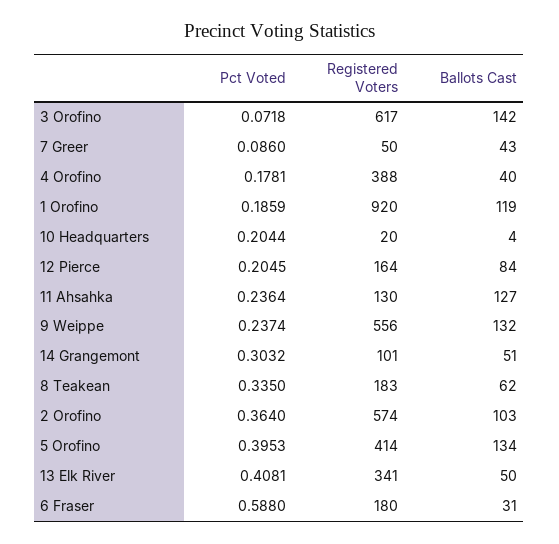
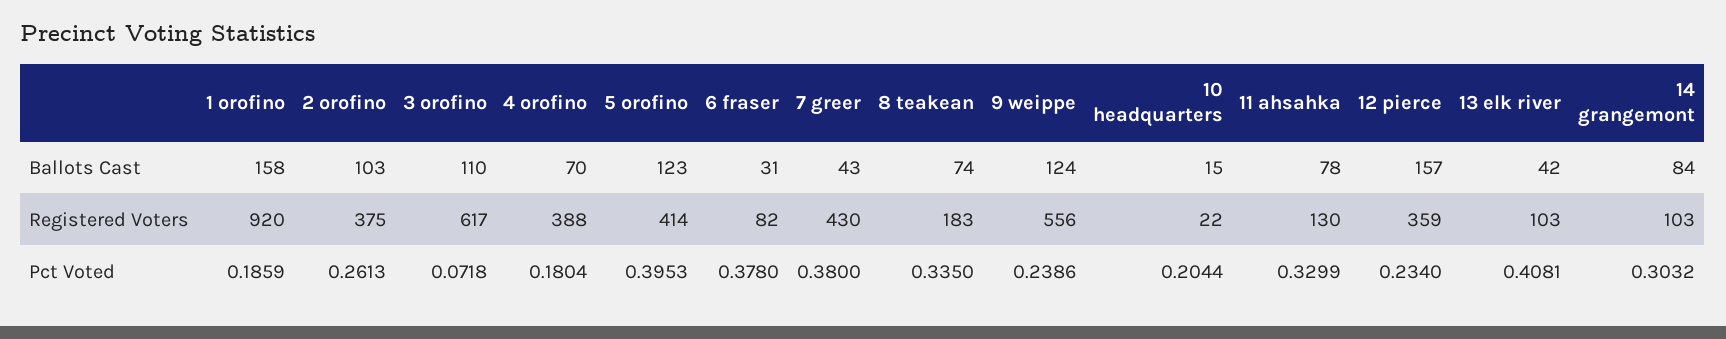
  {
    "Pct Voted": {
      "3 Orofino": 0.0718,
-     "7 Greer": 0.086,
+     "7 Greer": 0.38,
-     "4 Orofino": 0.1781,
+     "4 Orofino": 0.1804,
      "1 Orofino": 0.1859,
      "10 Headquarters": 0.2044,
-     "12 Pierce": 0.2045,
+     "12 Pierce": 0.234,
-     "11 Ahsahka": 0.2364,
+     "11 Ahsahka": 0.3299,
-     "9 Weippe": 0.2374,
+     "9 Weippe": 0.2386,
      "14 Grangemont": 0.3032,
      "8 Teakean": 0.335,
-     "2 Orofino": 0.364,
+     "2 Orofino": 0.2613,
      "5 Orofino": 0.3953,
      "13 Elk River": 0.4081,
-     "6 Fraser": 0.588
+     "6 Fraser": 0.378
    },
    "Registered Voters": {
      "3 Orofino": 617,
-     "7 Greer": 50,
+     "7 Greer": 430,
      "4 Orofino": 388,
      "1 Orofino": 920,
-     "10 Headquarters": 20,
+     "10 Headquarters": 22,
-     "12 Pierce": 164,
+     "12 Pierce": 359,
      "11 Ahsahka": 130,
      "9 Weippe": 556,
-     "14 Grangemont": 101,
+     "14 Grangemont": 103,
      "8 Teakean": 183,
-     "2 Orofino": 574,
+     "2 Orofino": 375,
      "5 Orofino": 414,
-     "13 Elk River": 341,
+     "13 Elk River": 103,
-     "6 Fraser": 180
+     "6 Fraser": 82
    },
    "Ballots Cast": {
-     "3 Orofino": 142,
+     "3 Orofino": 110,
      "7 Greer": 43,
-     "4 Orofino": 40,
+     "4 Orofino": 70,
-     "1 Orofino": 119,
+     "1 Orofino": 158,
-     "10 Headquarters": 4,
+     "10 Headquarters": 15,
-     "12 Pierce": 84,
+     "12 Pierce": 157,
-     "11 Ahsahka": 127,
+     "11 Ahsahka": 78,
-     "9 Weippe": 132,
+     "9 Weippe": 124,
-     "14 Grangemont": 51,
+     "14 Grangemont": 84,
-     "8 Teakean": 62,
+     "8 Teakean": 74,
      "2 Orofino": 103,
-     "5 Orofino": 134,
+     "5 Orofino": 123,
-     "13 Elk River": 50,
+     "13 Elk River": 42,
      "6 Fraser": 31
    }
  }

